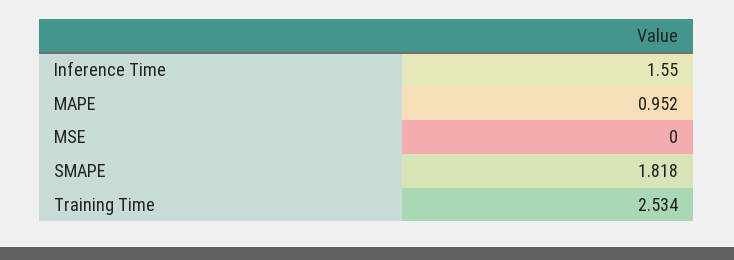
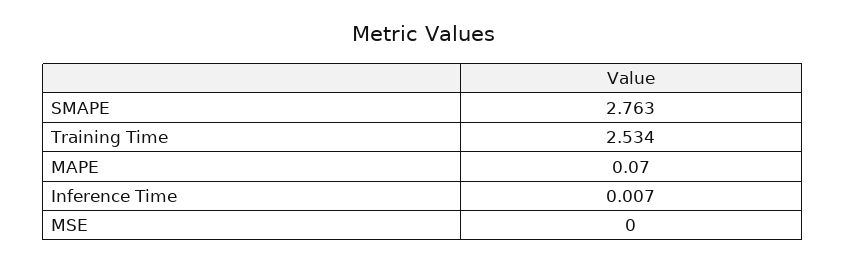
  {
-   "Inference Time": 1.55,
+   "Inference Time": 0.007,
-   "MAPE": 0.952,
+   "MAPE": 0.07,
    "MSE": 0,
-   "SMAPE": 1.818,
+   "SMAPE": 2.763,
    "Training Time": 2.534
  }

